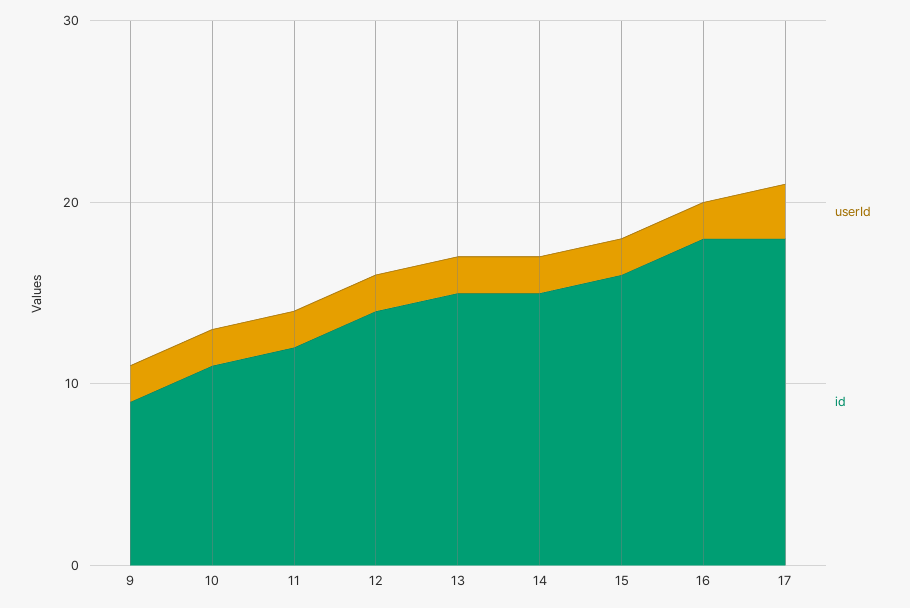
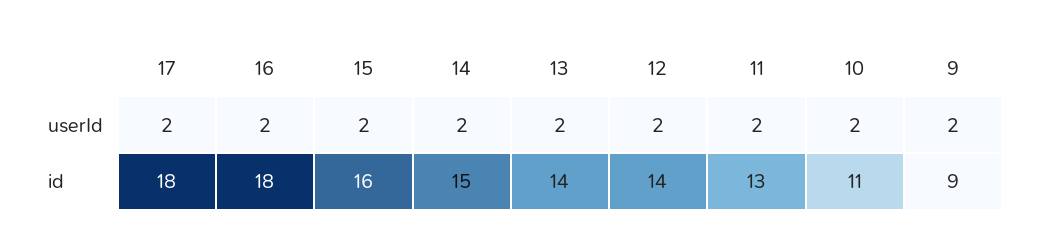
  {
    "userId": {
      "9": 2,
      "10": 2,
      "11": 2,
      "12": 2,
      "13": 2,
      "14": 2,
      "15": 2,
      "16": 2,
-     "17": 3
+     "17": 2
    },
    "id": {
      "9": 9,
      "10": 11,
-     "11": 12,
+     "11": 13,
      "12": 14,
-     "13": 15,
+     "13": 14,
      "14": 15,
      "15": 16,
      "16": 18,
      "17": 18
    }
  }

